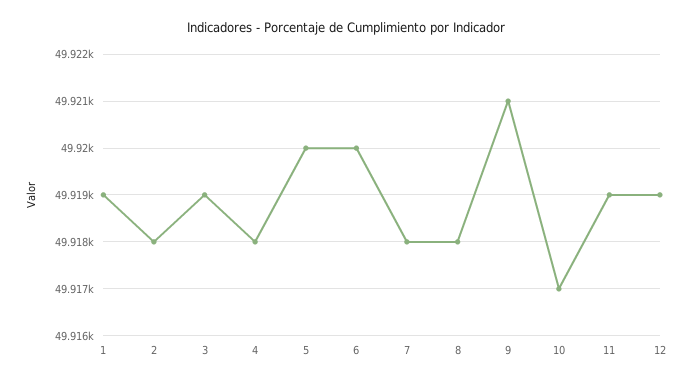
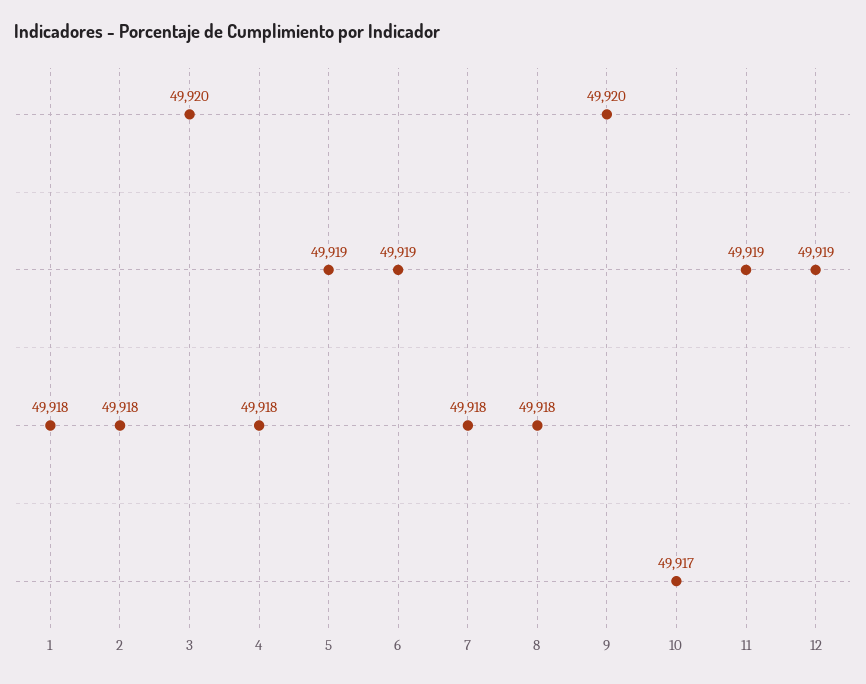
  {
-   "1": 49919,
+   "1": 49918,
    "2": 49918,
-   "3": 49919,
+   "3": 49920,
    "4": 49918,
-   "5": 49920,
+   "5": 49919,
-   "6": 49920,
+   "6": 49919,
    "7": 49918,
    "8": 49918,
-   "9": 49921,
+   "9": 49920,
    "10": 49917,
    "11": 49919,
    "12": 49919
  }

